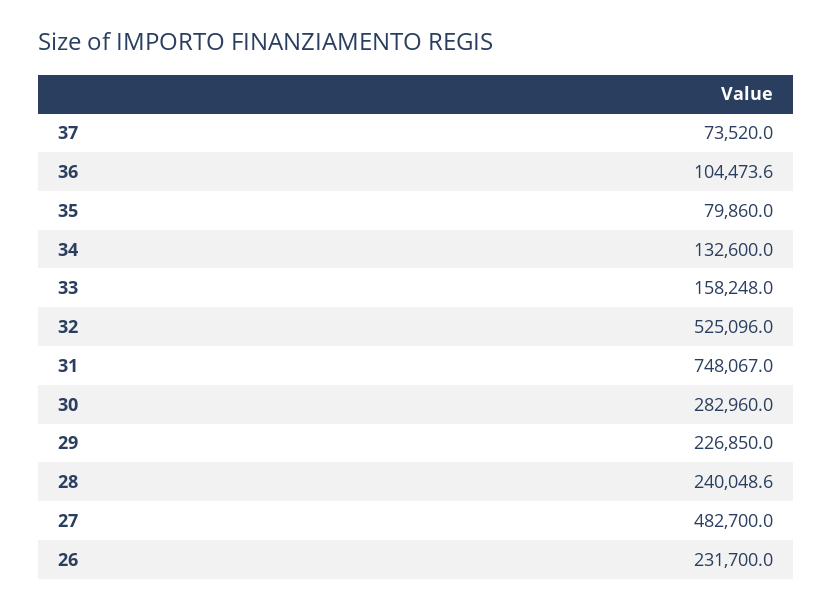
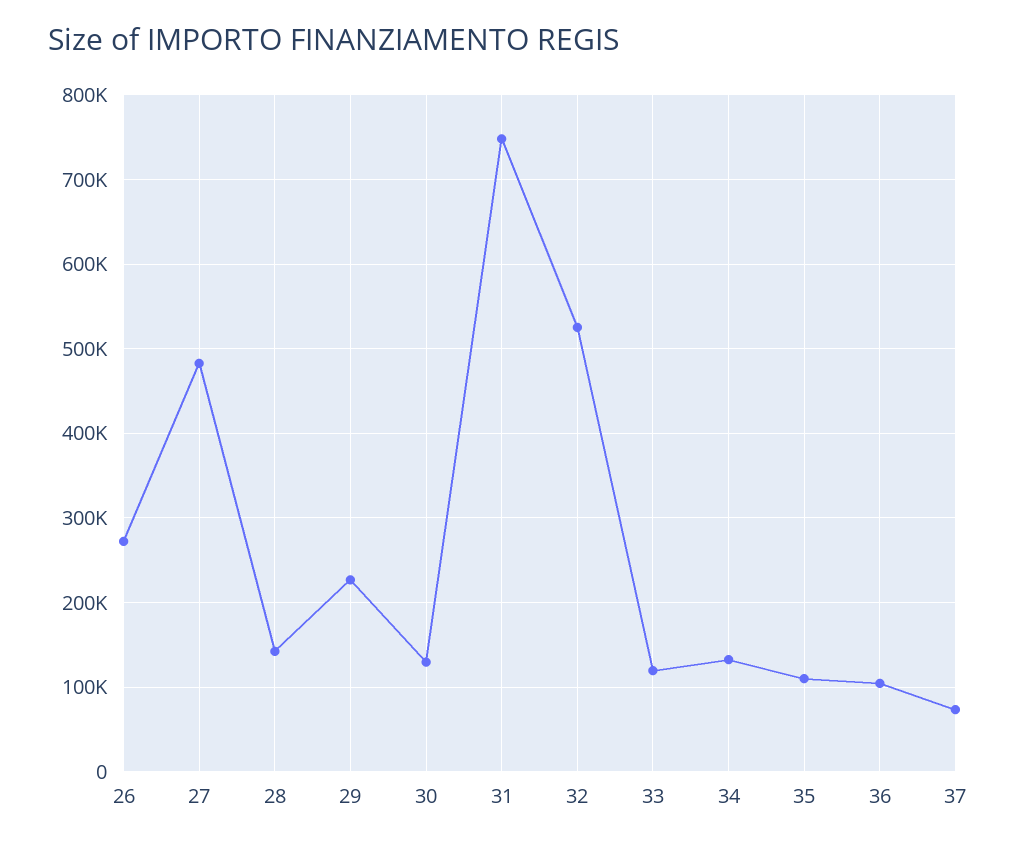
  {
    "37": 73520,
    "36": 104473.6,
-   "35": 79860,
+   "35": 110000,
    "34": 132600,
-   "33": 158248,
+   "33": 120000,
    "32": 525096,
    "31": 748067,
-   "30": 282960,
+   "30": 130000,
    "29": 226850,
-   "28": 240048.6,
+   "28": 140000,
    "27": 482700,
-   "26": 231700
+   "26": 270000
  }

